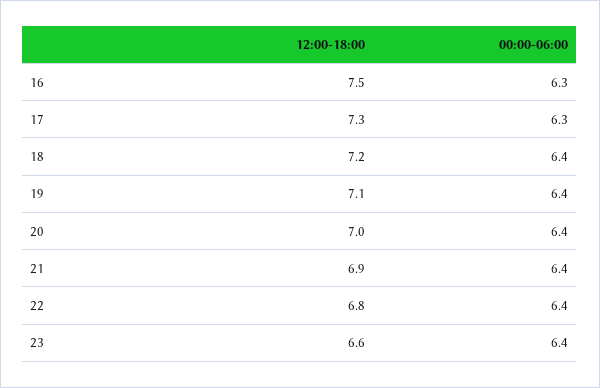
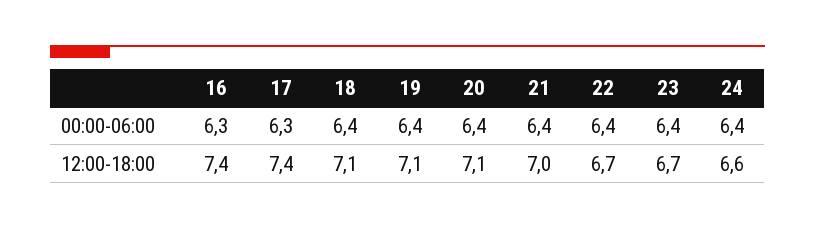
  {
    "12:00-18:00": {
-     "16": 7.5,
+     "16": 7.4,
-     "17": 7.3,
+     "17": 7.4,
-     "18": 7.2,
+     "18": 7.1,
      "19": 7.1,
-     "20": 7,
+     "20": 7.1,
-     "21": 6.9,
+     "21": 7,
-     "22": 6.8,
+     "22": 6.7,
-     "23": 6.6
+     "23": 6.7,
+     "24": 6.6
    },
    "00:00-06:00": {
      "16": 6.3,
      "17": 6.3,
      "18": 6.4,
      "19": 6.4,
      "20": 6.4,
      "21": 6.4,
      "22": 6.4,
-     "23": 6.4
+     "23": 6.4,
+     "24": 6.4
    }
  }

